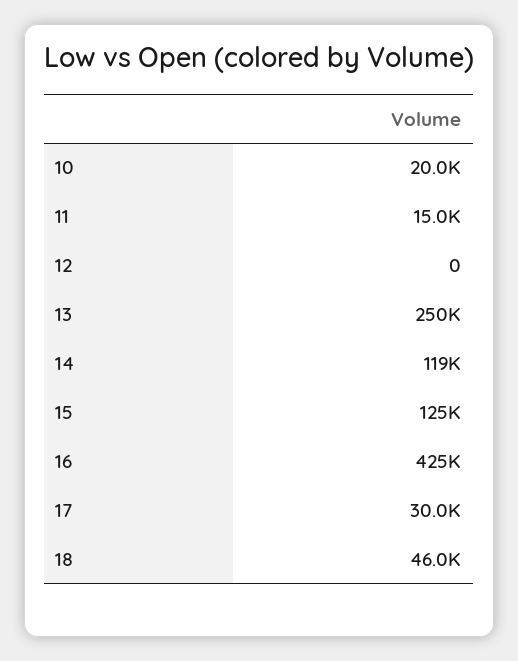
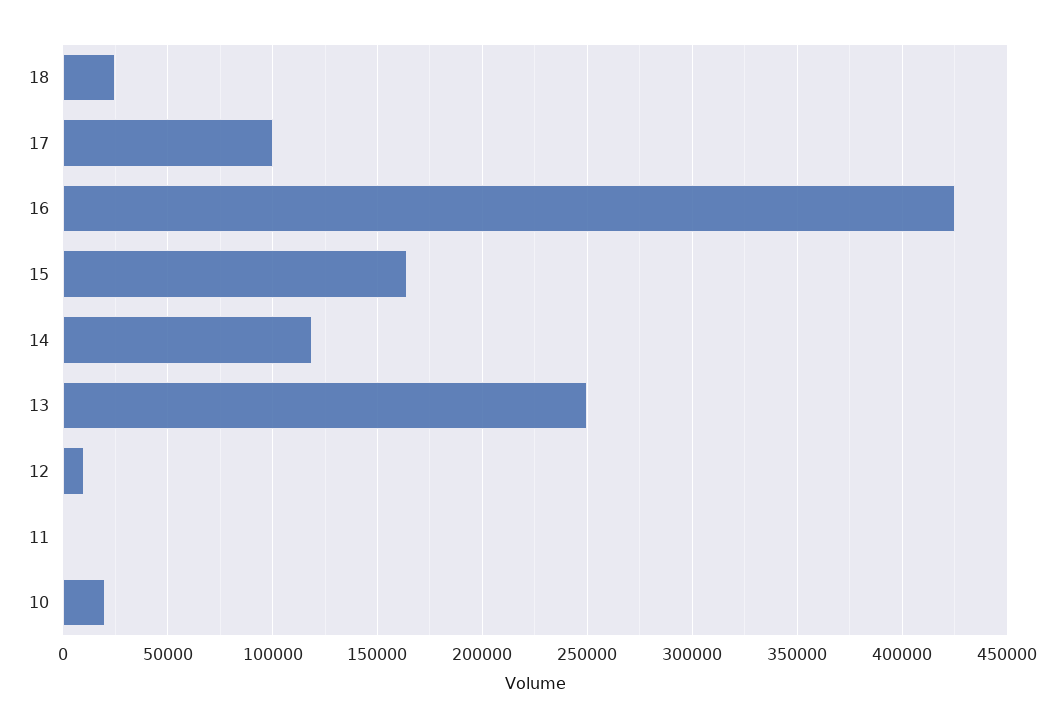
  {
    "10": 20000,
-   "11": 15000,
+   "11": 0,
-   "12": 0,
+   "12": 10000,
    "13": 250000,
    "14": 119000,
-   "15": 125000,
+   "15": 165000,
    "16": 425000,
-   "17": 30000,
+   "17": 100000,
-   "18": 46000
+   "18": 25000
  }

